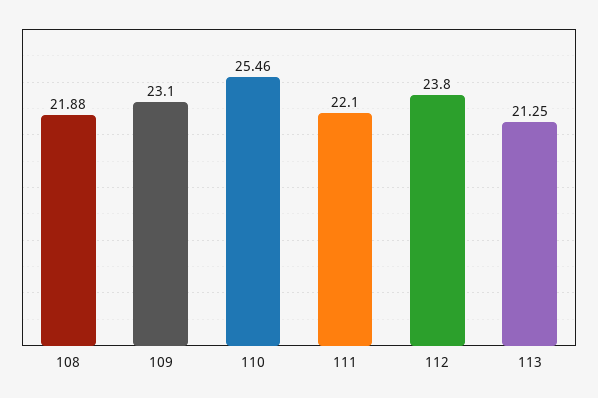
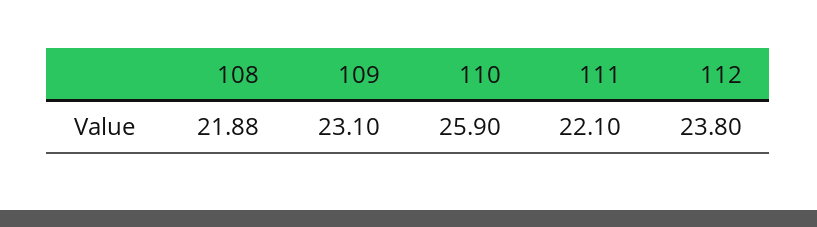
  {
    "108": 21.88,
    "109": 23.1,
-   "110": 25.46,
+   "110": 25.9,
    "111": 22.1,
-   "112": 23.8,
+   "112": 23.8
-   "113": 21.25
  }

